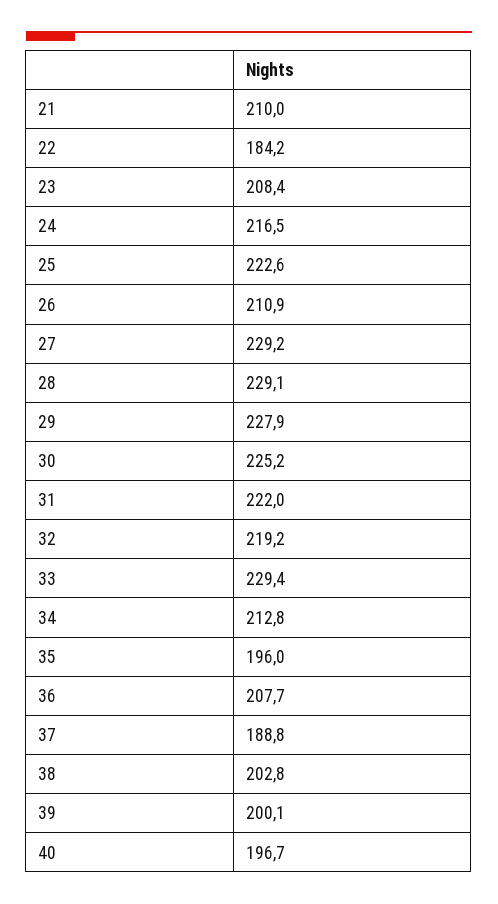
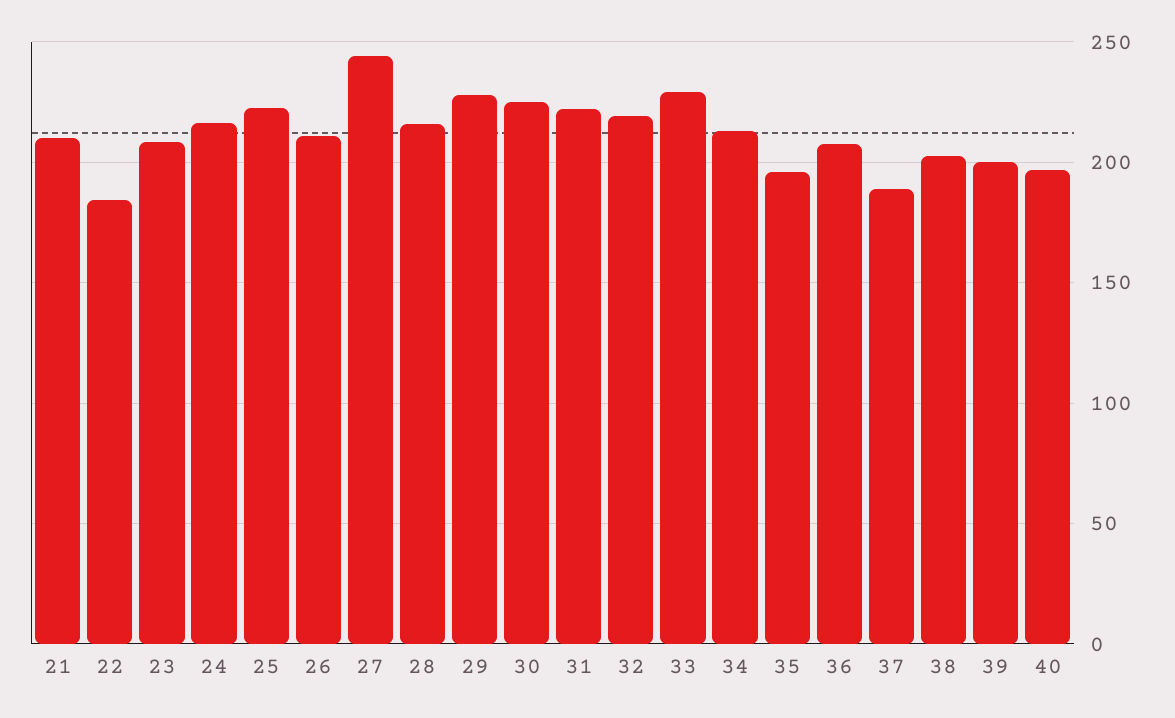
  {
    "21": 210,
    "22": 184.2,
    "23": 208.4,
    "24": 216.5,
    "25": 222.6,
    "26": 210.9,
-   "27": 229.2,
+   "27": 245,
-   "28": 229.1,
+   "28": 215,
    "29": 227.9,
    "30": 225.2,
    "31": 222,
    "32": 219.2,
    "33": 229.4,
    "34": 212.8,
    "35": 196,
    "36": 207.7,
    "37": 188.8,
    "38": 202.8,
    "39": 200.1,
    "40": 196.7
  }

